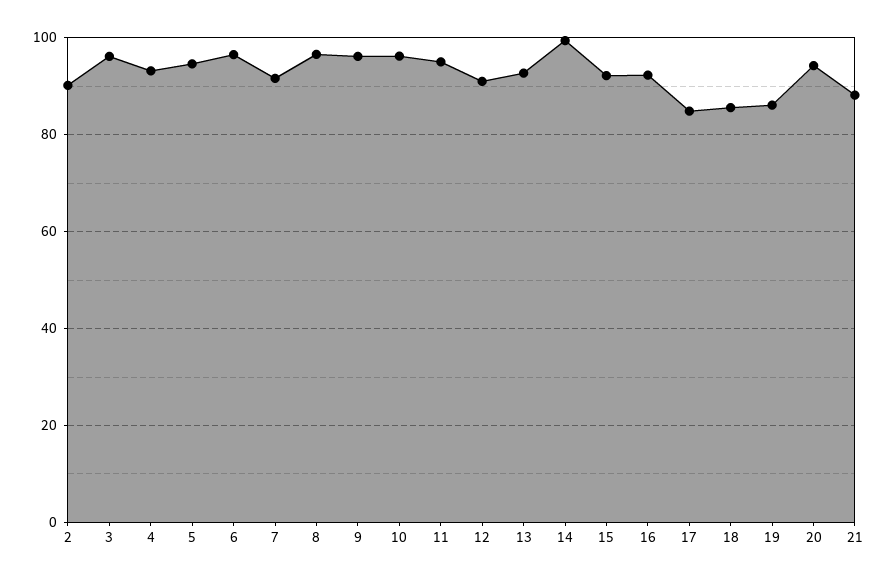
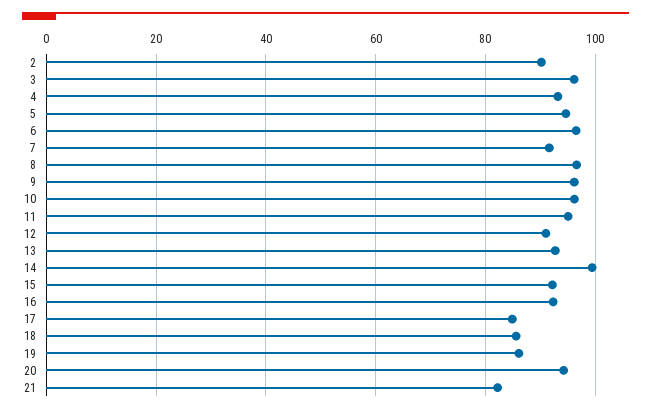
  {
    "2": 90,
    "3": 96,
    "4": 94,
    "5": 94,
    "6": 96,
    "7": 92,
    "8": 96,
    "9": 96,
    "10": 96,
    "11": 96,
    "12": 92,
    "13": 92,
    "14": 100,
    "15": 92,
    "16": 92,
    "17": 84,
    "18": 86,
    "19": 86,
    "20": 94,
-   "21": 88
+   "21": 82
  }

